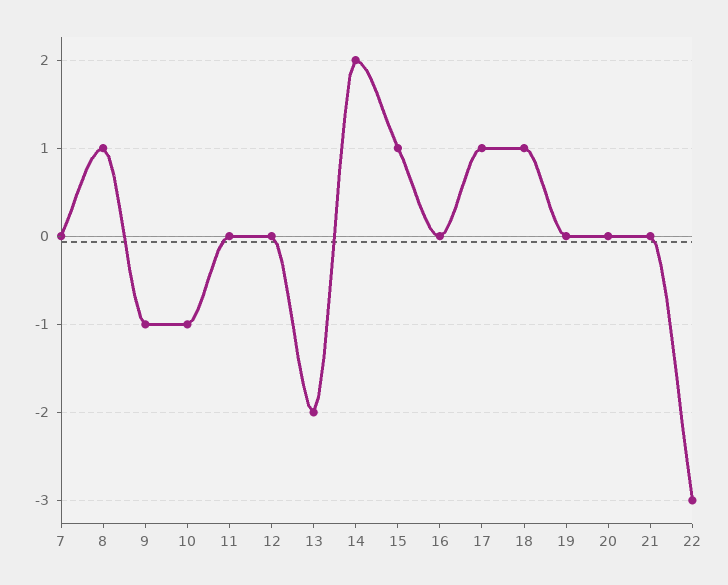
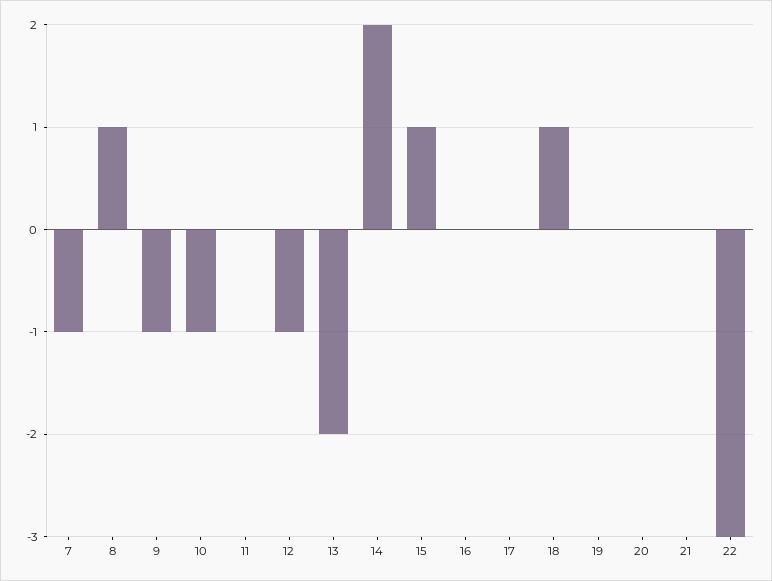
  {
-   "7": 0,
+   "7": -1,
    "8": 1,
    "9": -1,
    "10": -1,
    "11": 0,
-   "12": 0,
+   "12": -1,
    "13": -2,
    "14": 2,
    "15": 1,
    "16": 0,
-   "17": 1,
+   "17": 0,
    "18": 1,
    "19": 0,
    "20": 0,
    "21": 0,
    "22": -3
  }

